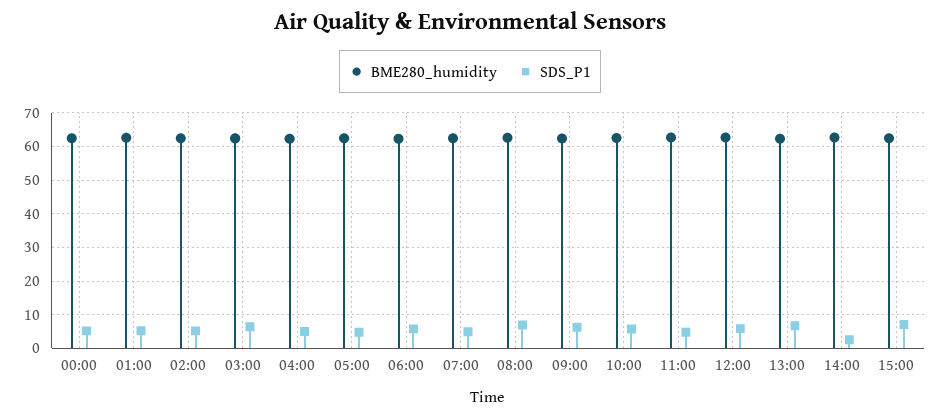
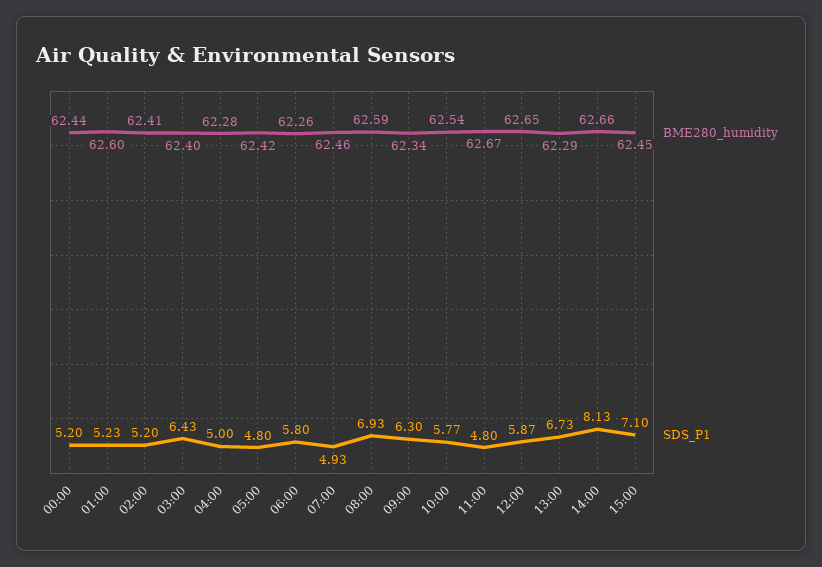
  {
    "BME280_humidity": {
      "00:00": 62.44,
      "01:00": 62.6,
      "02:00": 62.41,
      "03:00": 62.4,
      "04:00": 62.28,
      "05:00": 62.42,
      "06:00": 62.26,
      "07:00": 62.46,
      "08:00": 62.59,
      "09:00": 62.34,
      "10:00": 62.54,
      "11:00": 62.67,
      "12:00": 62.65,
      "13:00": 62.29,
      "14:00": 62.66,
      "15:00": 62.45
    },
    "SDS_P1": {
      "00:00": 5.2,
      "01:00": 5.23,
      "02:00": 5.2,
      "03:00": 6.43,
      "04:00": 5,
      "05:00": 4.8,
      "06:00": 5.8,
      "07:00": 4.93,
      "08:00": 6.93,
      "09:00": 6.3,
      "10:00": 5.77,
      "11:00": 4.8,
      "12:00": 5.87,
      "13:00": 6.73,
-     "14:00": 2,
+     "14:00": 8.13,
      "15:00": 7.1
    }
  }

